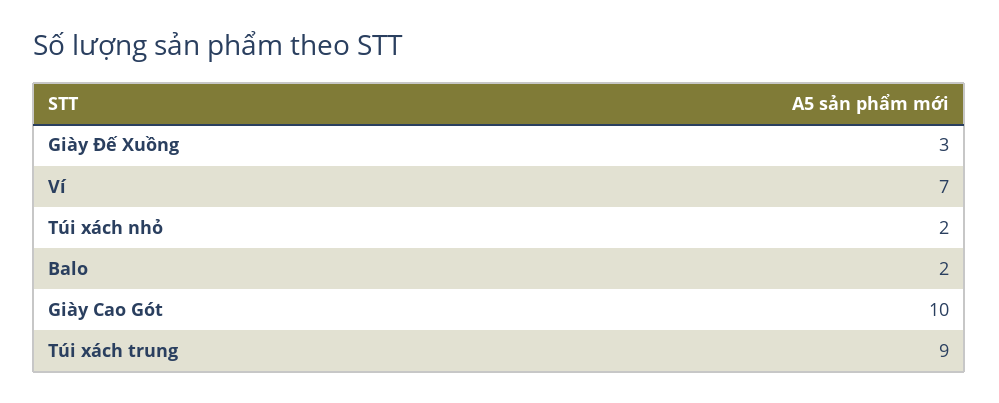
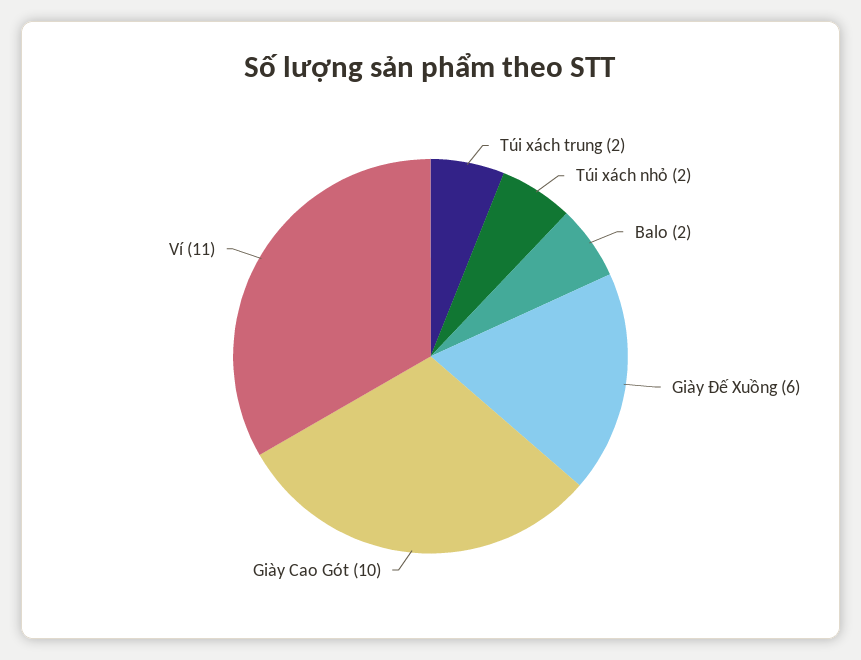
  {
-   "Giày Đế Xuồng": 3,
+   "Giày Đế Xuồng": 6,
-   "Ví": 7,
+   "Ví": 11,
    "Túi xách nhỏ": 2,
    "Balo": 2,
    "Giày Cao Gót": 10,
-   "Túi xách trung": 9
+   "Túi xách trung": 2
  }

